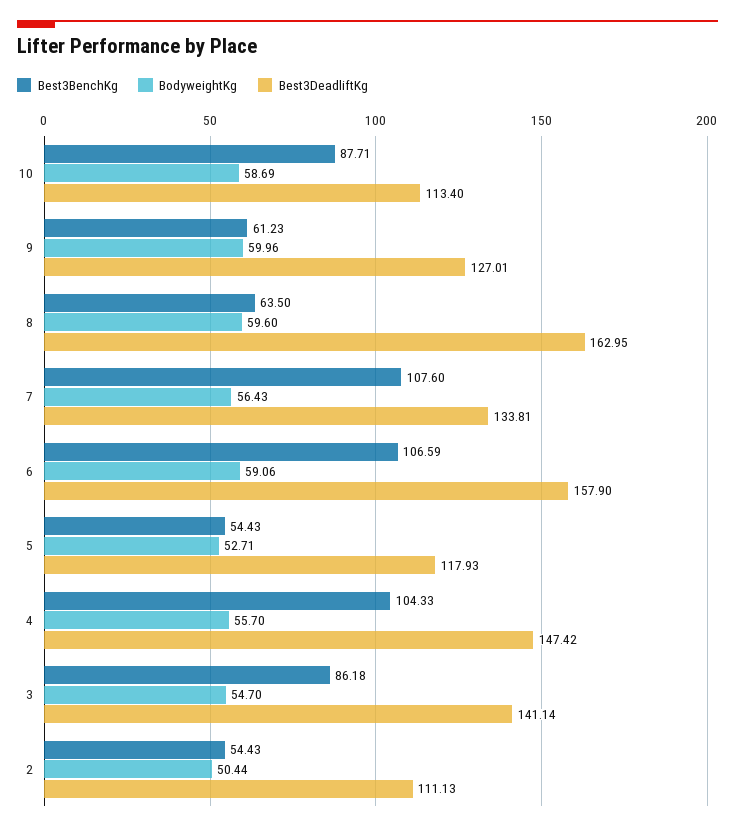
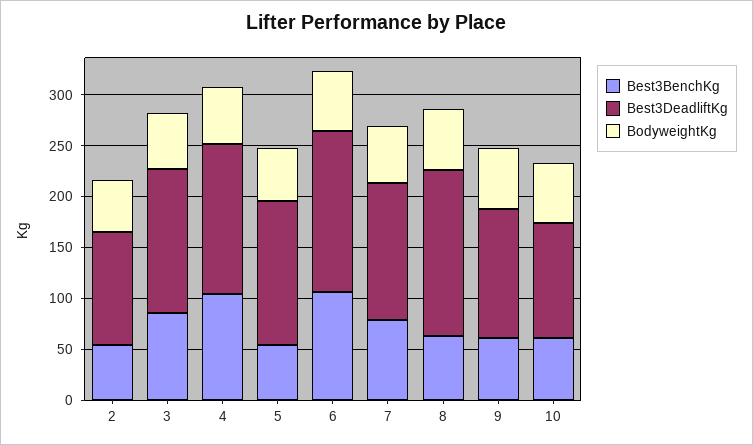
  {
    "Best3BenchKg": {
-     "10": 87.71,
+     "10": 60,
      "9": 61.23,
      "8": 63.5,
-     "7": 107.6,
+     "7": 80,
      "6": 106.59,
      "5": 54.43,
      "4": 104.33,
      "3": 86.18,
      "2": 54.43
    },
    "BodyweightKg": {
      "10": 58.69,
      "9": 59.96,
      "8": 59.6,
      "7": 56.43,
      "6": 59.06,
      "5": 52.71,
      "4": 55.7,
      "3": 54.7,
      "2": 50.44
    },
    "Best3DeadliftKg": {
      "10": 113.4,
      "9": 127.01,
      "8": 162.95,
      "7": 133.81,
      "6": 157.9,
-     "5": 117.93,
+     "5": 140,
      "4": 147.42,
      "3": 141.14,
      "2": 111.13
    }
  }

